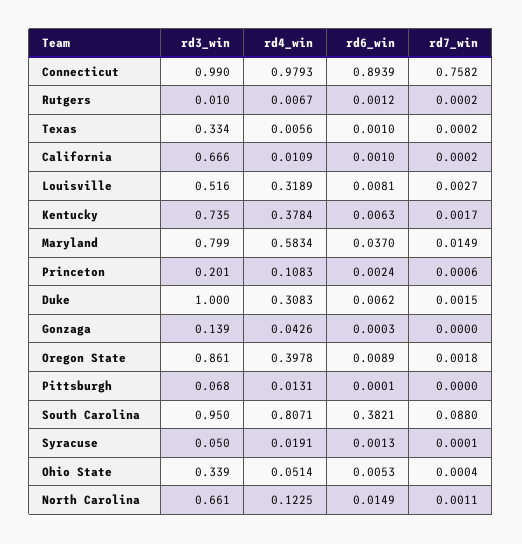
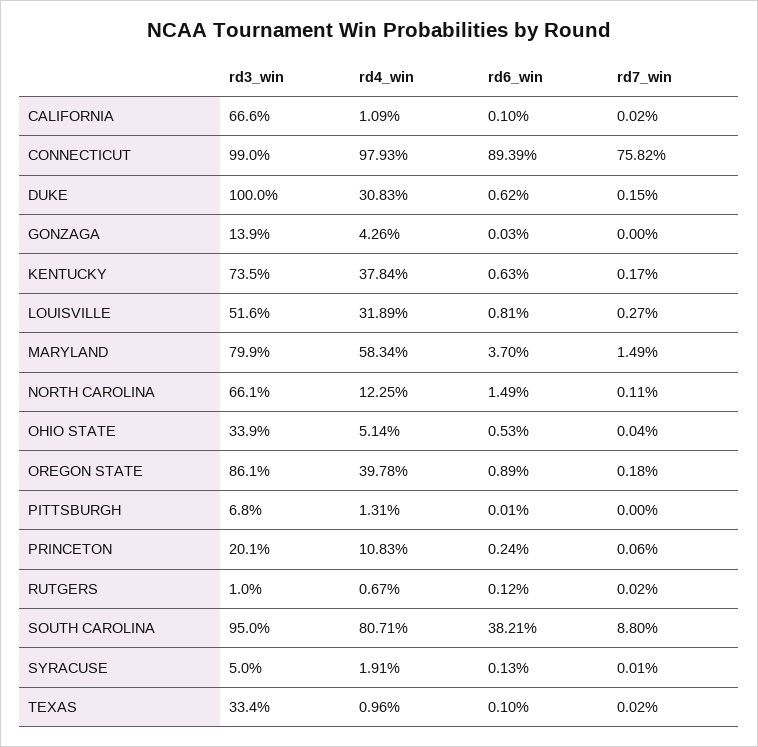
  {
    "rd3_win": {
      "Connecticut": 0.99,
      "Rutgers": 0.01,
      "Texas": 0.334,
      "California": 0.666,
      "Louisville": 0.516,
      "Kentucky": 0.735,
      "Maryland": 0.799,
      "Princeton": 0.201,
      "Duke": 1,
      "Gonzaga": 0.139,
      "Oregon State": 0.861,
      "Pittsburgh": 0.068,
      "South Carolina": 0.95,
      "Syracuse": 0.05,
      "Ohio State": 0.339,
      "North Carolina": 0.661
    },
    "rd4_win": {
      "Connecticut": 0.9793,
      "Rutgers": 0.0067,
-     "Texas": 0.0056,
+     "Texas": 0.0096,
      "California": 0.0109,
      "Louisville": 0.3189,
      "Kentucky": 0.3784,
      "Maryland": 0.5834,
      "Princeton": 0.1083,
      "Duke": 0.3083,
      "Gonzaga": 0.0426,
      "Oregon State": 0.3978,
      "Pittsburgh": 0.0131,
      "South Carolina": 0.8071,
      "Syracuse": 0.0191,
      "Ohio State": 0.0514,
      "North Carolina": 0.1225
    },
    "rd6_win": {
      "Connecticut": 0.8939,
      "Rutgers": 0.0012,
      "Texas": 0.001,
      "California": 0.001,
      "Louisville": 0.0081,
      "Kentucky": 0.0063,
      "Maryland": 0.037,
      "Princeton": 0.0024,
      "Duke": 0.0062,
      "Gonzaga": 0.0003,
      "Oregon State": 0.0089,
      "Pittsburgh": 0.0001,
      "South Carolina": 0.3821,
      "Syracuse": 0.0013,
      "Ohio State": 0.0053,
      "North Carolina": 0.0149
    },
    "rd7_win": {
      "Connecticut": 0.7582,
      "Rutgers": 0.0002,
      "Texas": 0.0002,
      "California": 0.0002,
      "Louisville": 0.0027,
      "Kentucky": 0.0017,
      "Maryland": 0.0149,
      "Princeton": 0.0006,
      "Duke": 0.0015,
      "Gonzaga": 0,
      "Oregon State": 0.0018,
      "Pittsburgh": 0,
      "South Carolina": 0.088,
      "Syracuse": 0.0001,
      "Ohio State": 0.0004,
      "North Carolina": 0.0011
    }
  }

